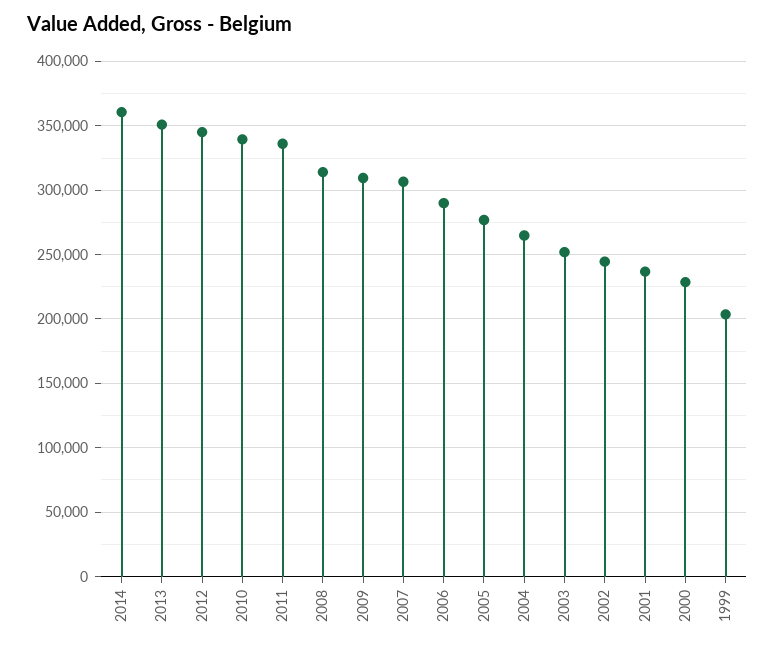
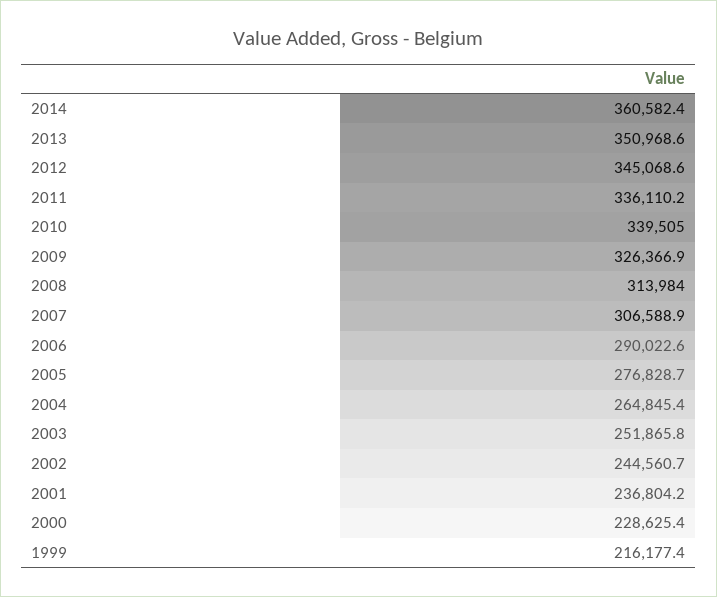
  {
    "2014": 360582.4,
    "2013": 350968.6,
    "2012": 345068.6,
    "2010": 339505,
    "2011": 336110.2,
    "2008": 313984,
-   "2009": 310000,
+   "2009": 326366.9,
    "2007": 306588.9,
    "2006": 290022.6,
    "2005": 276828.7,
    "2004": 264845.4,
    "2003": 251865.8,
    "2002": 244560.7,
    "2001": 236804.2,
    "2000": 228625.4,
-   "1999": 205000
+   "1999": 216177.4
  }

